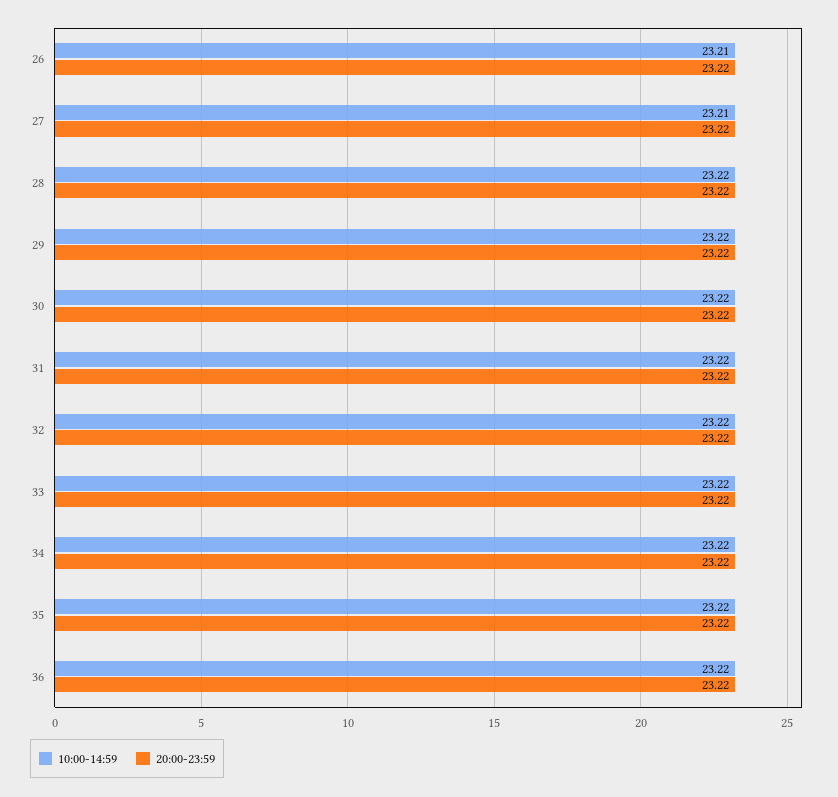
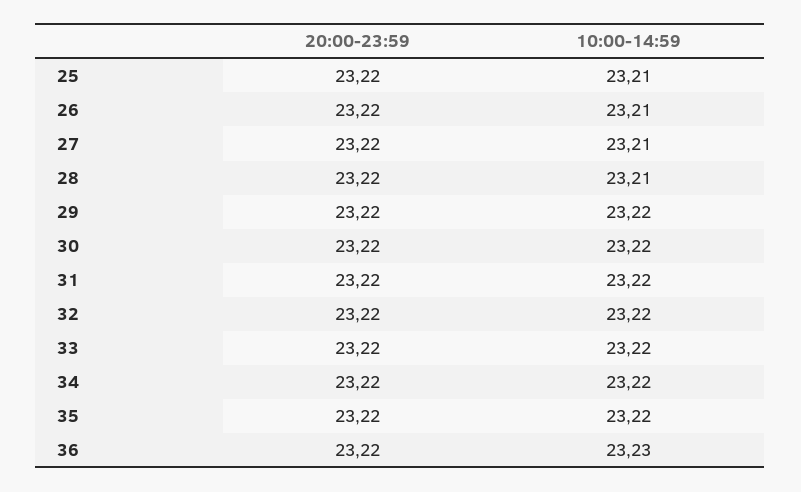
  {
    "10:00-14:59": {
      "26": 23.21,
      "27": 23.21,
-     "28": 23.22,
+     "28": 23.21,
      "29": 23.22,
      "30": 23.22,
      "31": 23.22,
      "32": 23.22,
      "33": 23.22,
      "34": 23.22,
      "35": 23.22,
-     "36": 23.22
+     "36": 23.23,
+     "25": 23.21
    },
    "20:00-23:59": {
      "26": 23.22,
      "27": 23.22,
      "28": 23.22,
      "29": 23.22,
      "30": 23.22,
      "31": 23.22,
      "32": 23.22,
      "33": 23.22,
      "34": 23.22,
      "35": 23.22,
-     "36": 23.22
+     "36": 23.22,
+     "25": 23.22
    }
  }

